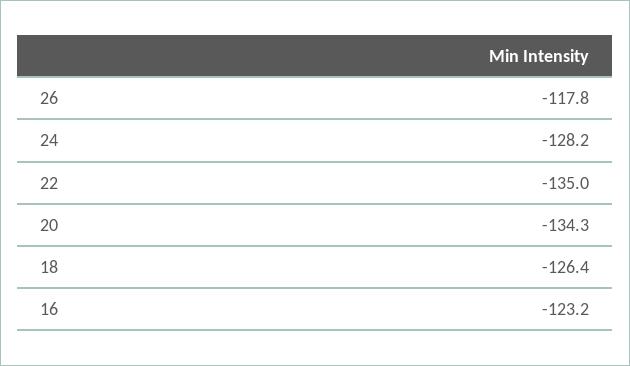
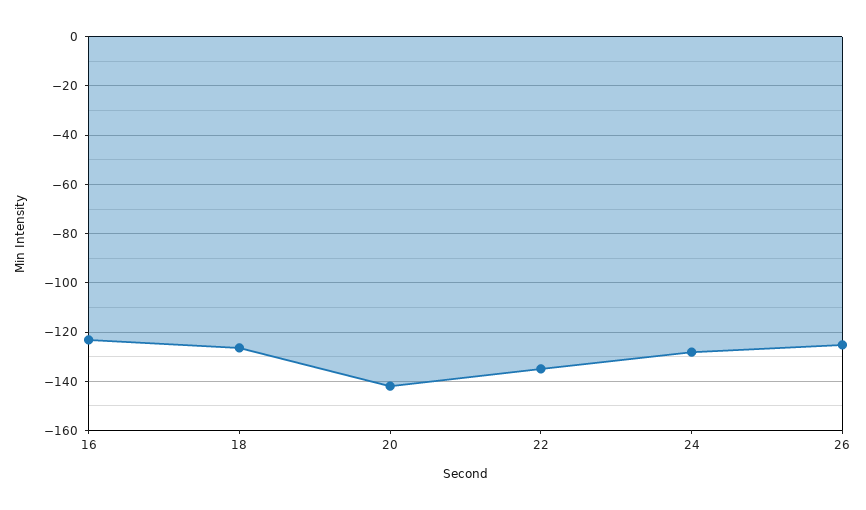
  {
-   "26": -117.8,
+   "26": -125,
    "24": -128.2,
    "22": -135,
-   "20": -134.3,
+   "20": -142.5,
    "18": -126.4,
    "16": -123.2
  }

